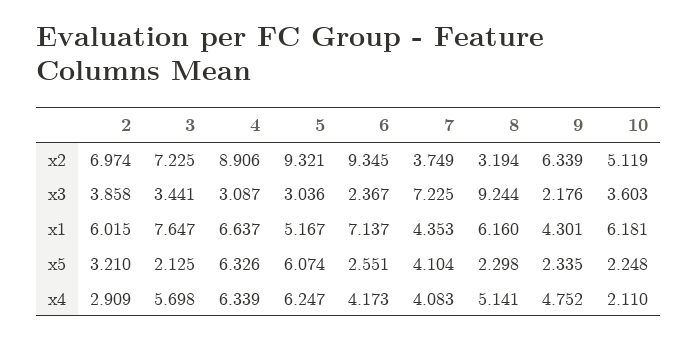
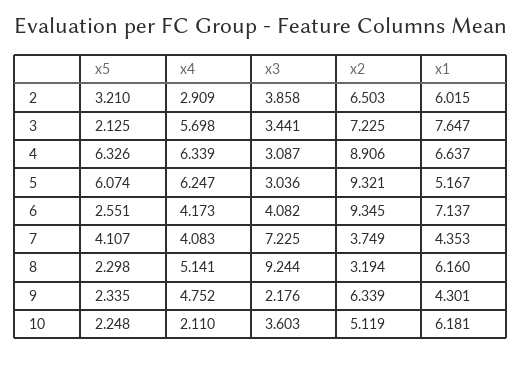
  {
    "2": {
-     "x2": 6.974,
+     "x2": 6.503,
      "x3": 3.858,
      "x1": 6.015,
      "x5": 3.21,
      "x4": 2.909
    },
    "3": {
      "x2": 7.225,
      "x3": 3.441,
      "x1": 7.647,
      "x5": 2.125,
      "x4": 5.698
    },
    "4": {
      "x2": 8.906,
      "x3": 3.087,
      "x1": 6.637,
      "x5": 6.326,
      "x4": 6.339
    },
    "5": {
      "x2": 9.321,
      "x3": 3.036,
      "x1": 5.167,
      "x5": 6.074,
      "x4": 6.247
    },
    "6": {
      "x2": 9.345,
-     "x3": 2.367,
+     "x3": 4.082,
      "x1": 7.137,
      "x5": 2.551,
      "x4": 4.173
    },
    "7": {
      "x2": 3.749,
      "x3": 7.225,
      "x1": 4.353,
-     "x5": 4.104,
+     "x5": 4.107,
      "x4": 4.083
    },
    "8": {
      "x2": 3.194,
      "x3": 9.244,
      "x1": 6.16,
      "x5": 2.298,
      "x4": 5.141
    },
    "9": {
      "x2": 6.339,
      "x3": 2.176,
      "x1": 4.301,
      "x5": 2.335,
      "x4": 4.752
    },
    "10": {
      "x2": 5.119,
      "x3": 3.603,
      "x1": 6.181,
      "x5": 2.248,
      "x4": 2.11
    }
  }

